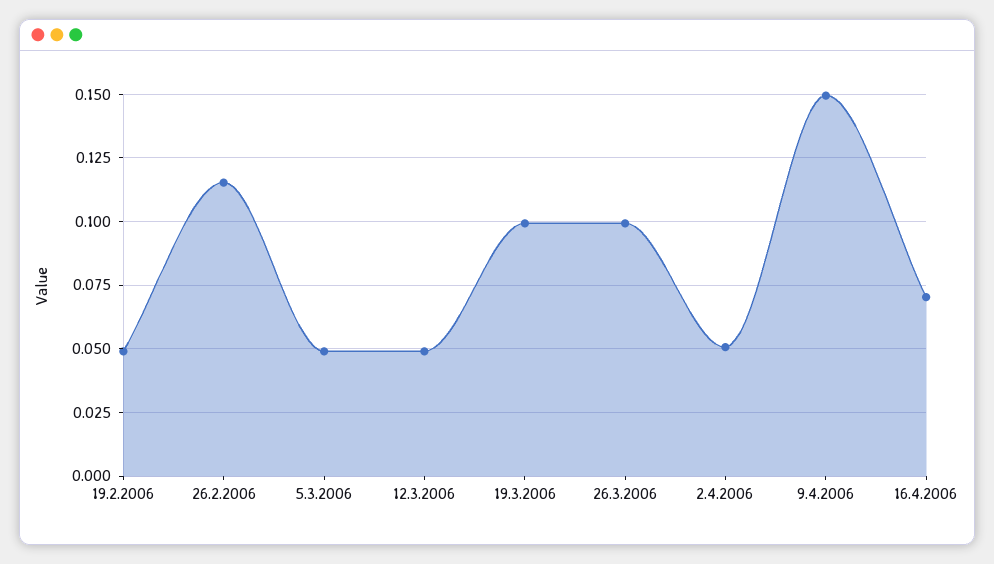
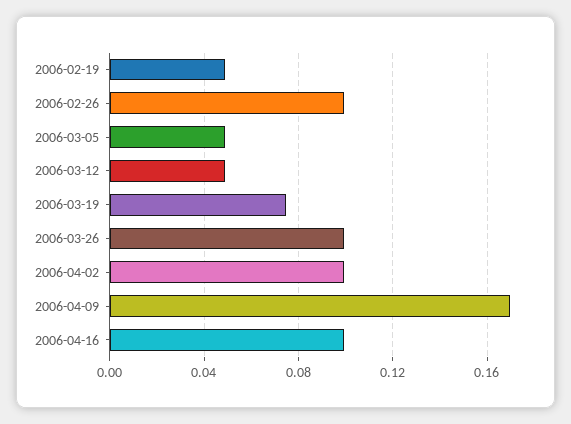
  {
    "19.2.2006": 0.05,
-   "26.2.2006": 0.115,
+   "26.2.2006": 0.1,
    "5.3.2006": 0.05,
    "12.3.2006": 0.05,
-   "19.3.2006": 0.1,
+   "19.3.2006": 0.075,
    "26.3.2006": 0.1,
-   "2.4.2006": 0.05,
+   "2.4.2006": 0.1,
-   "9.4.2006": 0.15,
+   "9.4.2006": 0.17,
-   "16.4.2006": 0.07
+   "16.4.2006": 0.1
  }

